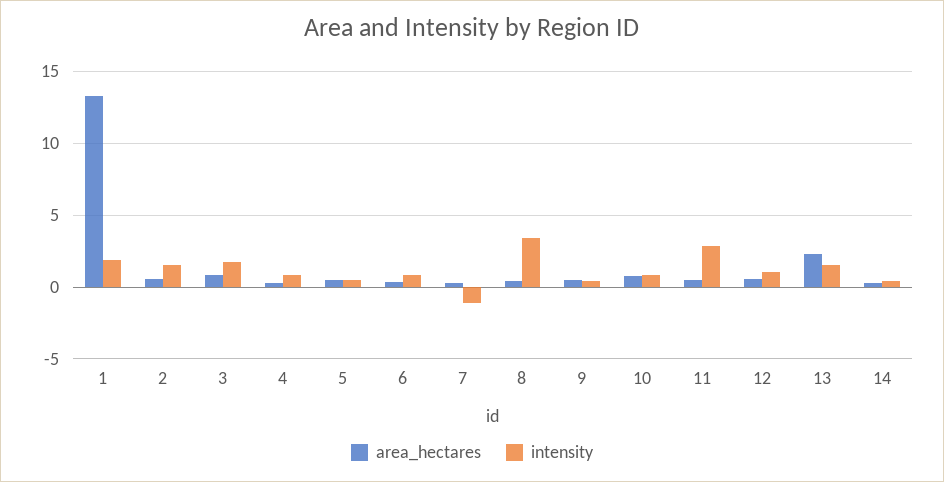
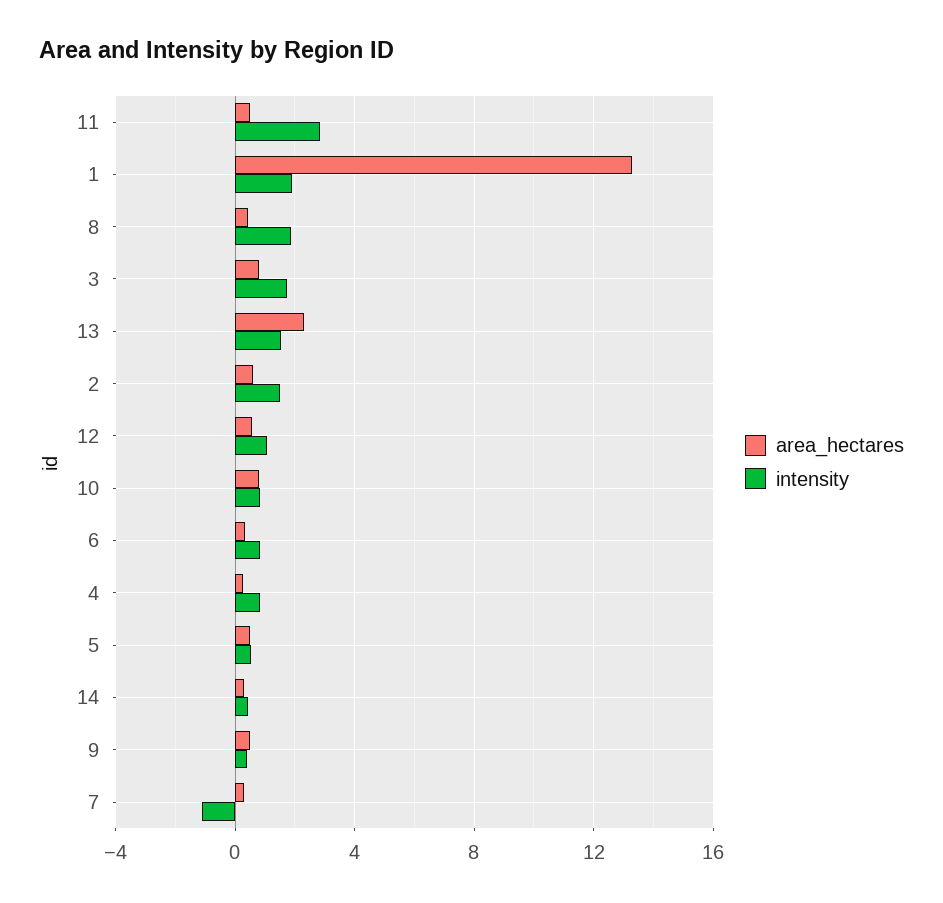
  {
    "area_hectares": {
      "1": 13.5,
      "2": 0.5,
      "3": 1,
      "4": 0.5,
      "5": 0.5,
      "6": 0.5,
      "7": 0.5,
      "8": 0.5,
      "9": 0.5,
      "10": 1,
      "11": 0.5,
      "12": 0.5,
      "13": 2.5,
      "14": 0.5
    },
    "intensity": {
      "1": 2,
      "2": 1.5,
      "3": 1.5,
      "4": 1,
      "5": 0.5,
      "6": 1,
      "7": -1,
-     "8": 3.5,
+     "8": 2,
      "9": 0.5,
      "10": 1,
      "11": 3,
      "12": 1,
      "13": 1.5,
      "14": 0.5
    }
  }

